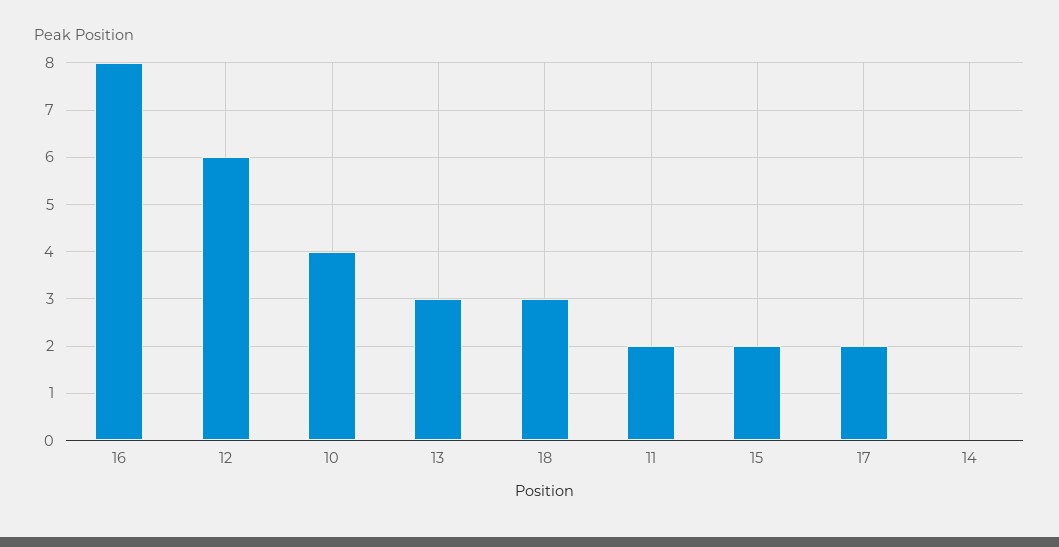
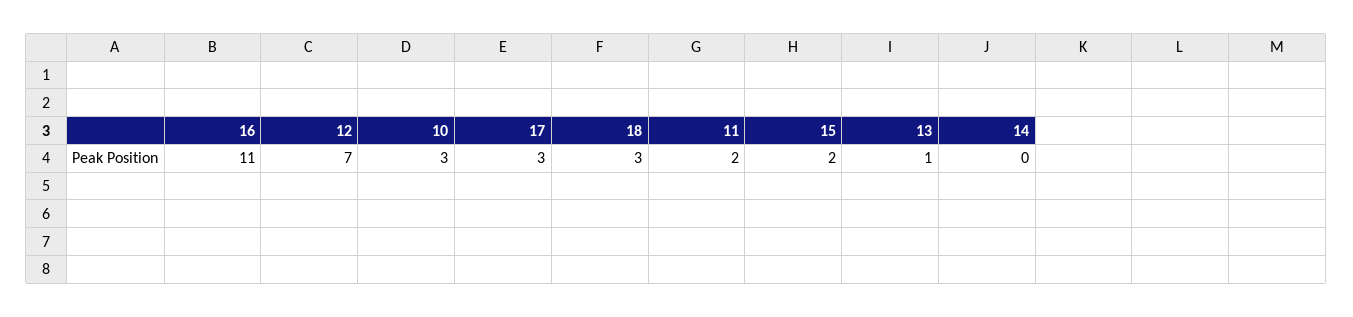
  {
-   "16": 8,
+   "16": 11,
-   "12": 6,
+   "12": 7,
-   "10": 4,
+   "10": 3,
-   "13": 3,
+   "13": 1,
    "18": 3,
    "11": 2,
    "15": 2,
-   "17": 2,
+   "17": 3,
    "14": 0
  }

